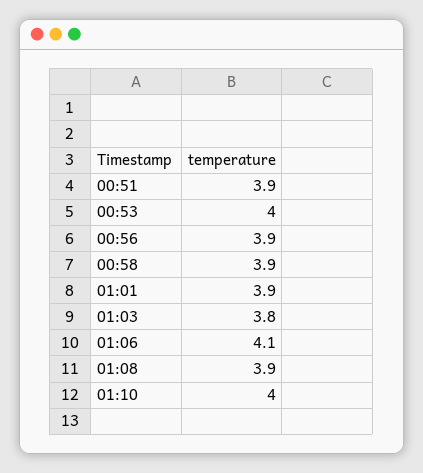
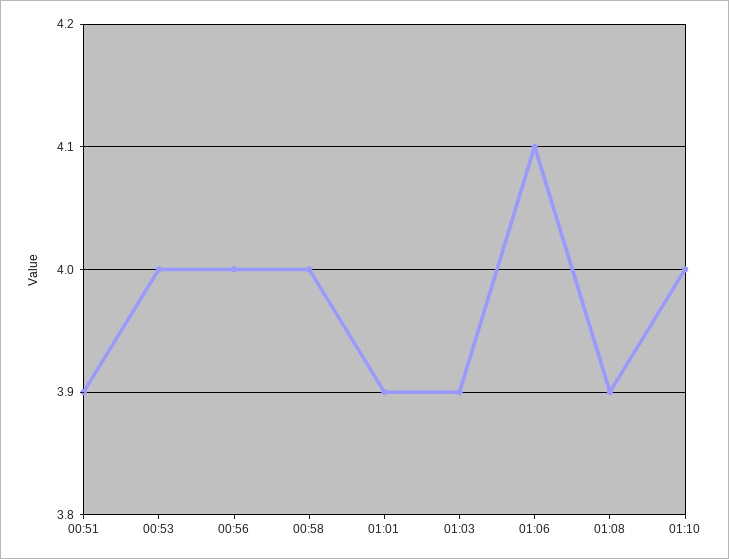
  {
    "00:51": 3.9,
    "00:53": 4,
-   "00:56": 3.9,
+   "00:56": 4,
-   "00:58": 3.9,
+   "00:58": 4,
    "01:01": 3.9,
-   "01:03": 3.8,
+   "01:03": 3.9,
    "01:06": 4.1,
    "01:08": 3.9,
    "01:10": 4
  }

